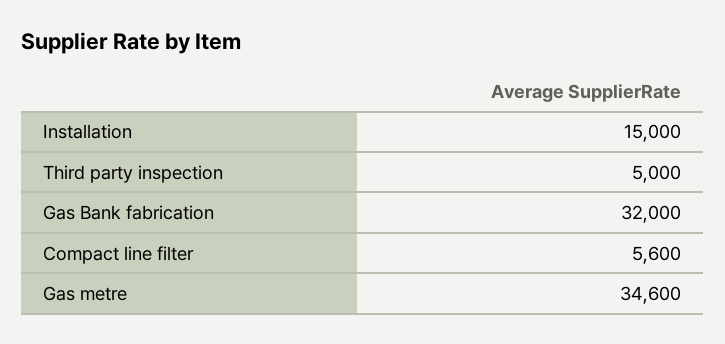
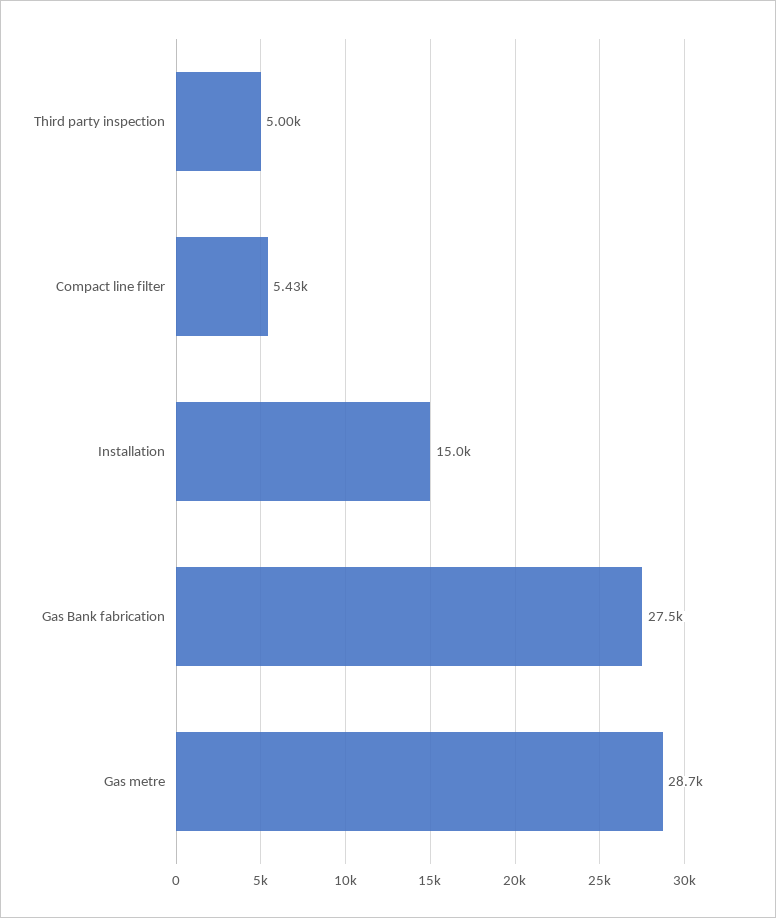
  {
    "Installation": 15000,
    "Third party inspection": 5000,
-   "Gas Bank fabrication": 32000,
+   "Gas Bank fabrication": 27500,
-   "Compact line filter": 5600,
+   "Compact line filter": 5430,
-   "Gas metre": 34600
+   "Gas metre": 28700
  }

